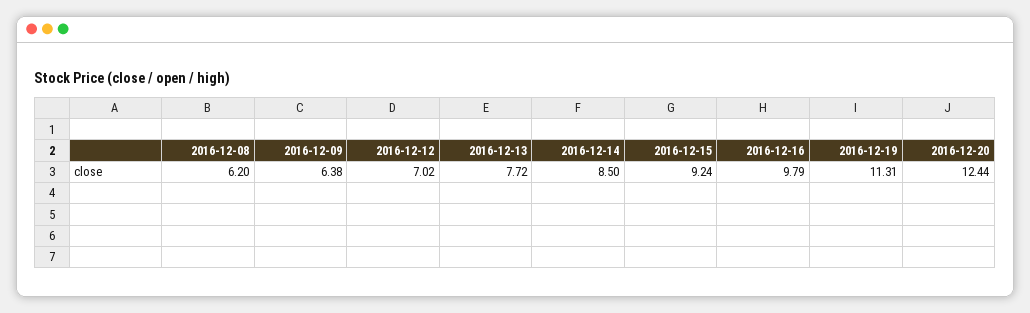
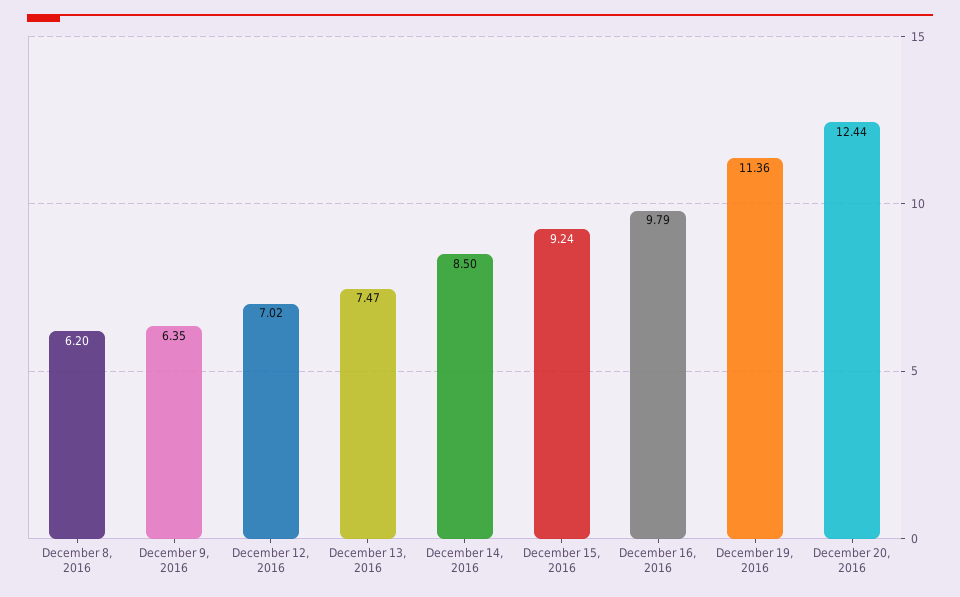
  {
    "2016-12-08": 6.2,
-   "2016-12-09": 6.38,
+   "2016-12-09": 6.35,
    "2016-12-12": 7.02,
-   "2016-12-13": 7.72,
+   "2016-12-13": 7.47,
    "2016-12-14": 8.5,
    "2016-12-15": 9.24,
    "2016-12-16": 9.79,
-   "2016-12-19": 11.31,
+   "2016-12-19": 11.36,
    "2016-12-20": 12.44
  }

